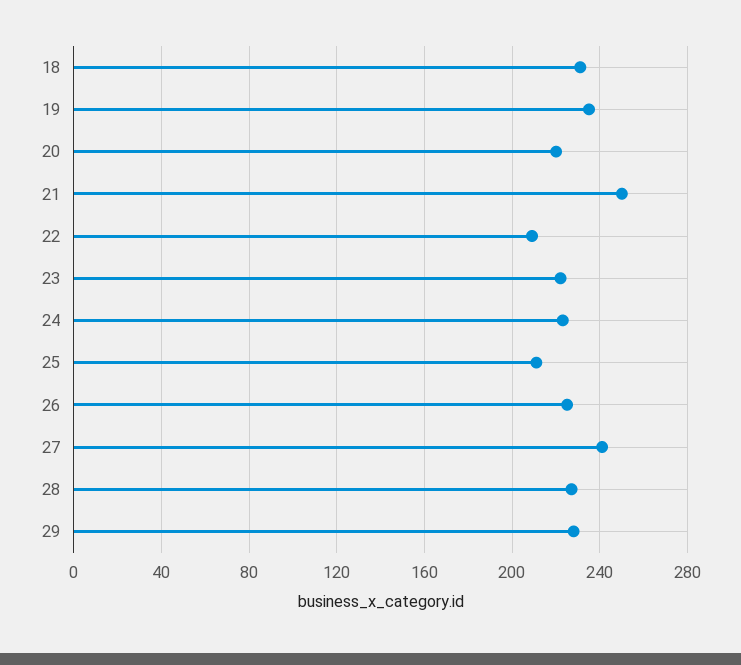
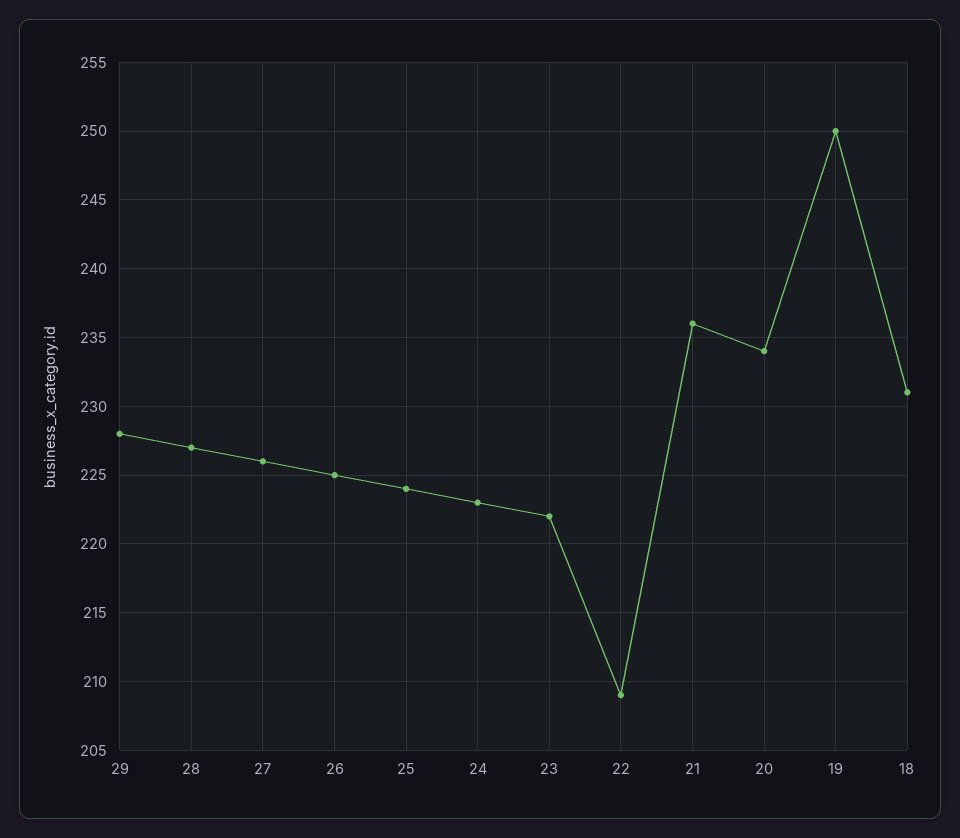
  {
    "18": 231,
-   "19": 235,
+   "19": 250,
-   "20": 220,
+   "20": 234,
-   "21": 250,
+   "21": 236,
    "22": 209,
    "23": 222,
    "24": 223,
-   "25": 210,
+   "25": 224,
    "26": 225,
-   "27": 240,
+   "27": 226,
    "28": 227,
    "29": 228
  }

